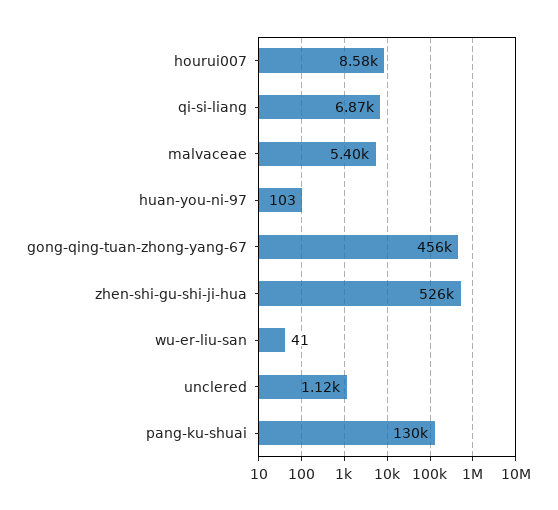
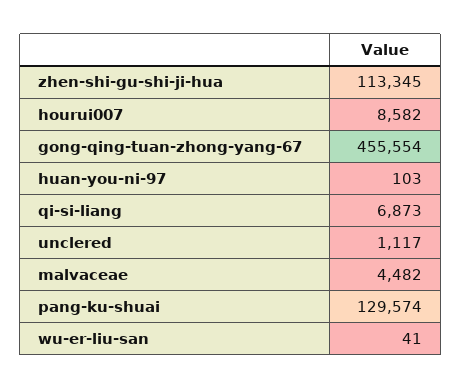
  {
    "hourui007": 8582,
    "qi-si-liang": 6873,
-   "malvaceae": 5400,
+   "malvaceae": 4482,
    "huan-you-ni-97": 103,
    "gong-qing-tuan-zhong-yang-67": 455554,
-   "zhen-shi-gu-shi-ji-hua": 526000,
+   "zhen-shi-gu-shi-ji-hua": 113345,
    "wu-er-liu-san": 41,
    "unclered": 1117,
    "pang-ku-shuai": 129574
  }

